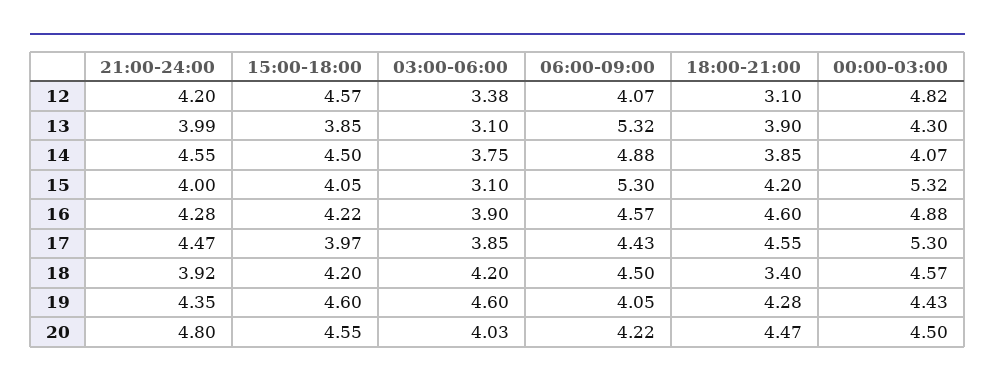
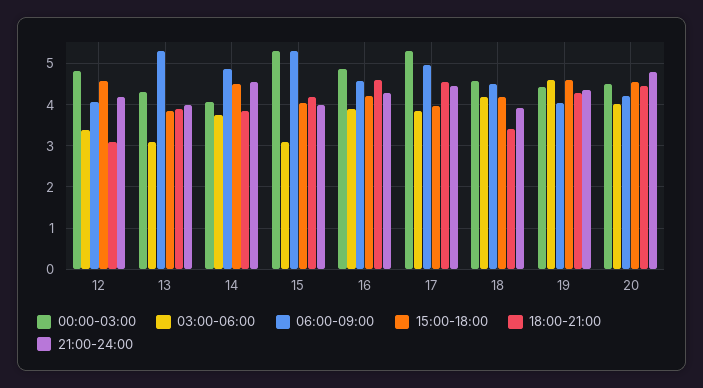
  {
    "21:00-24:00": {
      "12": 4.2,
      "13": 3.99,
      "14": 4.55,
      "15": 4,
      "16": 4.28,
      "17": 4.47,
      "18": 3.92,
      "19": 4.35,
      "20": 4.8
    },
    "15:00-18:00": {
      "12": 4.57,
      "13": 3.85,
      "14": 4.5,
      "15": 4.05,
      "16": 4.22,
      "17": 3.97,
      "18": 4.2,
      "19": 4.6,
      "20": 4.55
    },
    "03:00-06:00": {
      "12": 3.38,
      "13": 3.1,
      "14": 3.75,
      "15": 3.1,
      "16": 3.9,
      "17": 3.85,
      "18": 4.2,
      "19": 4.6,
      "20": 4.03
    },
    "06:00-09:00": {
      "12": 4.07,
      "13": 5.32,
      "14": 4.88,
      "15": 5.3,
      "16": 4.57,
-     "17": 4.43,
+     "17": 5,
      "18": 4.5,
      "19": 4.05,
      "20": 4.22
    },
    "18:00-21:00": {
      "12": 3.1,
      "13": 3.9,
      "14": 3.85,
      "15": 4.2,
      "16": 4.6,
      "17": 4.55,
      "18": 3.4,
      "19": 4.28,
      "20": 4.47
    },
    "00:00-03:00": {
      "12": 4.82,
      "13": 4.3,
      "14": 4.07,
      "15": 5.32,
      "16": 4.88,
      "17": 5.3,
      "18": 4.57,
      "19": 4.43,
      "20": 4.5
    }
  }

